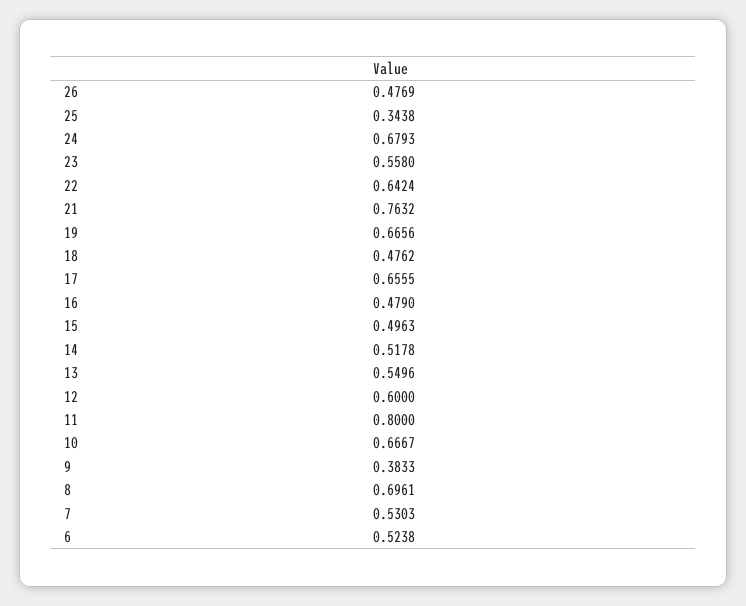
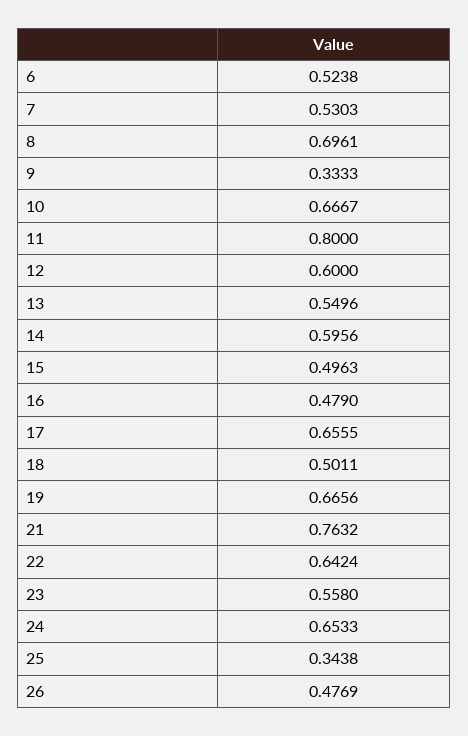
  {
    "26": 0.4769,
    "25": 0.3438,
-   "24": 0.6793,
+   "24": 0.6533,
    "23": 0.558,
    "22": 0.6424,
    "21": 0.7632,
    "19": 0.6656,
-   "18": 0.4762,
+   "18": 0.5011,
    "17": 0.6555,
    "16": 0.479,
    "15": 0.4963,
-   "14": 0.5178,
+   "14": 0.5956,
    "13": 0.5496,
    "12": 0.6,
    "11": 0.8,
    "10": 0.6667,
-   "9": 0.3833,
+   "9": 0.3333,
    "8": 0.6961,
    "7": 0.5303,
    "6": 0.5238
  }

